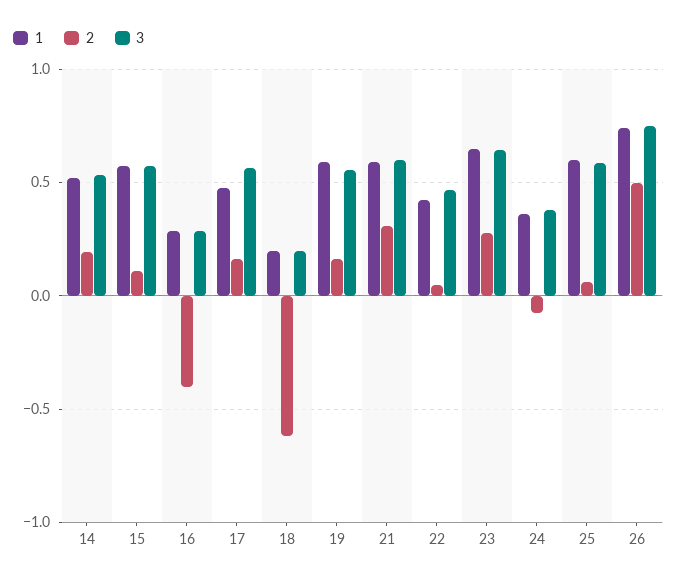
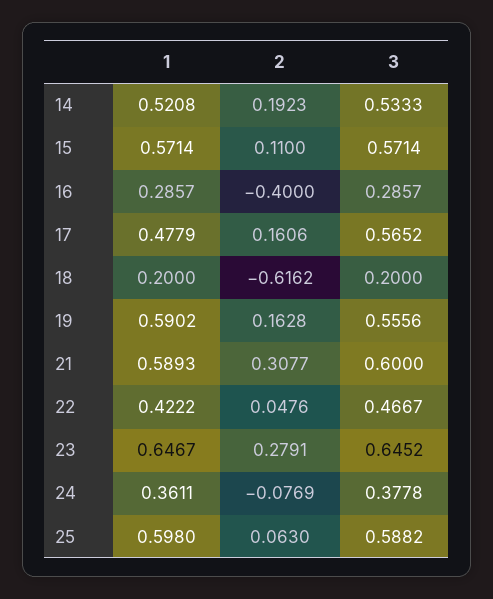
  {
    "1": {
      "14": 0.5208,
      "15": 0.5714,
      "16": 0.2857,
      "17": 0.4779,
      "18": 0.2,
      "19": 0.5902,
      "21": 0.5893,
      "22": 0.4222,
      "23": 0.6467,
      "24": 0.3611,
-     "25": 0.598,
+     "25": 0.598
-     "26": 0.75
    },
    "2": {
      "14": 0.1923,
      "15": 0.11,
      "16": -0.4,
      "17": 0.1606,
      "18": -0.6162,
      "19": 0.1628,
      "21": 0.3077,
      "22": 0.0476,
      "23": 0.2791,
      "24": -0.0769,
-     "25": 0.063,
+     "25": 0.063
-     "26": 0.5
    },
    "3": {
      "14": 0.5333,
      "15": 0.5714,
      "16": 0.2857,
      "17": 0.5652,
      "18": 0.2,
      "19": 0.5556,
      "21": 0.6,
      "22": 0.4667,
      "23": 0.6452,
      "24": 0.3778,
-     "25": 0.5882,
+     "25": 0.5882
-     "26": 0.75
    }
  }

